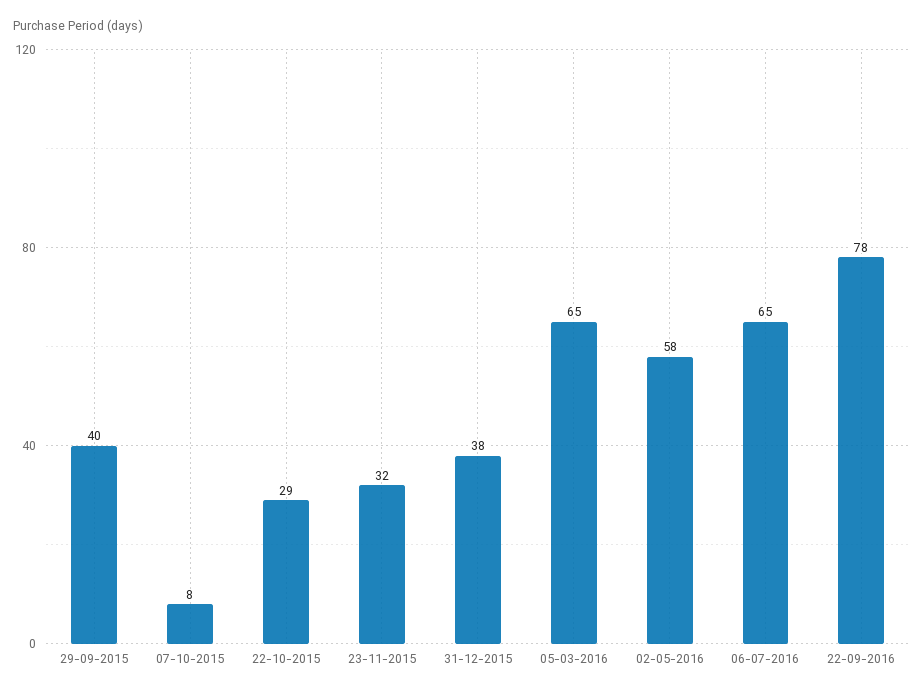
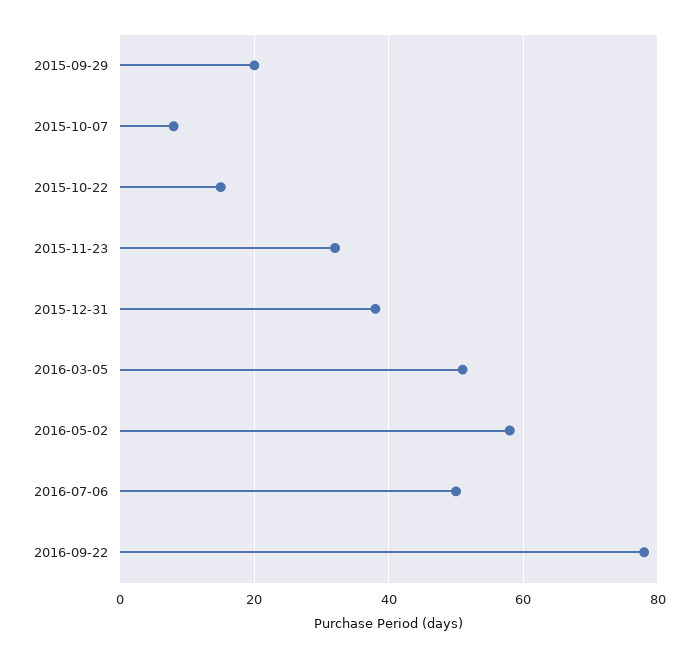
  {
-   "29-09-2015": 40,
+   "29-09-2015": 20,
    "07-10-2015": 8,
-   "22-10-2015": 29,
+   "22-10-2015": 15,
    "23-11-2015": 32,
    "31-12-2015": 38,
-   "05-03-2016": 65,
+   "05-03-2016": 50,
    "02-05-2016": 58,
-   "06-07-2016": 65,
+   "06-07-2016": 50,
    "22-09-2016": 78
  }

